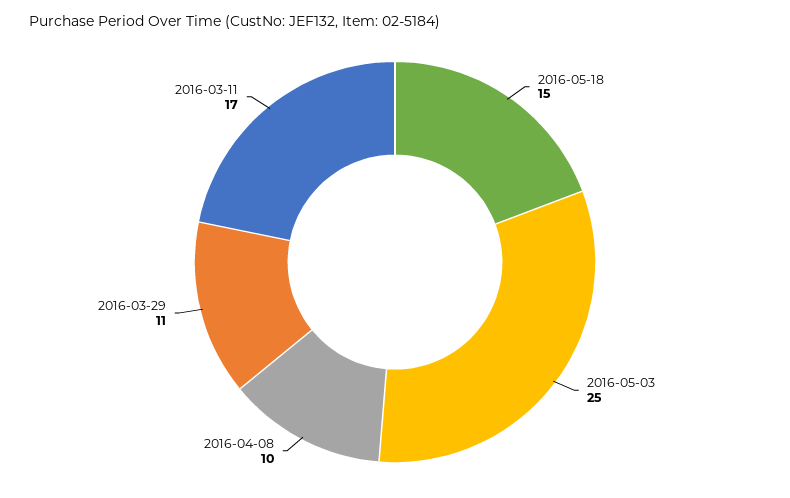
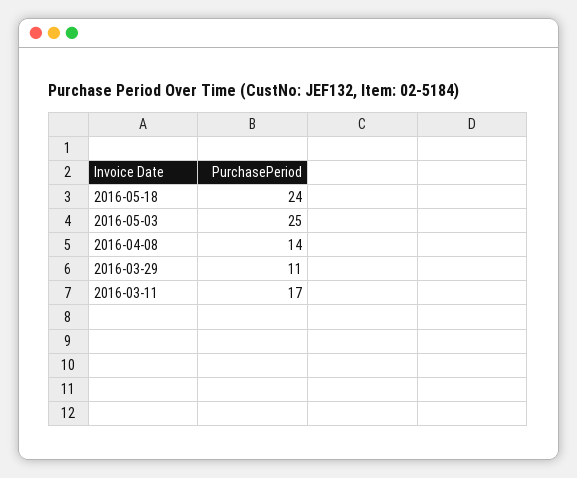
  {
-   "2016-05-18": 15,
+   "2016-05-18": 24,
    "2016-05-03": 25,
-   "2016-04-08": 10,
+   "2016-04-08": 14,
    "2016-03-29": 11,
    "2016-03-11": 17
  }

